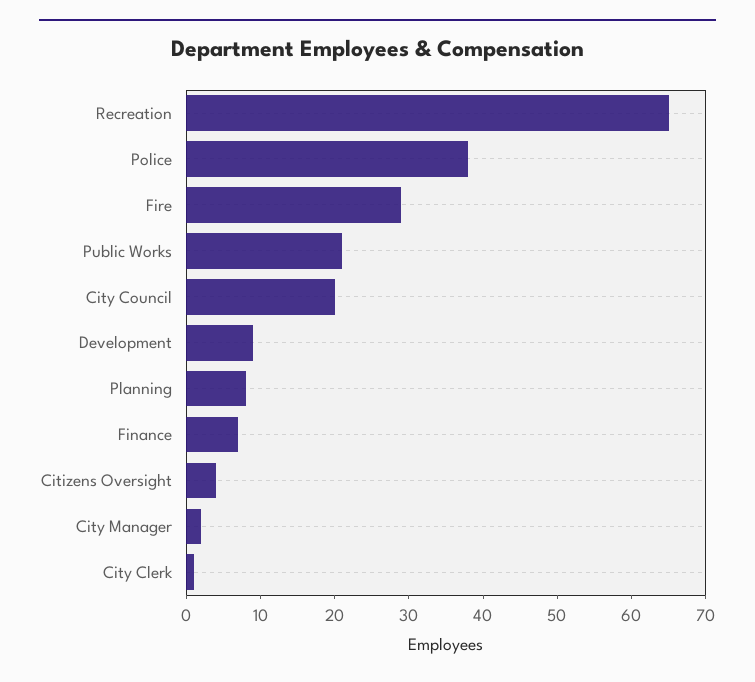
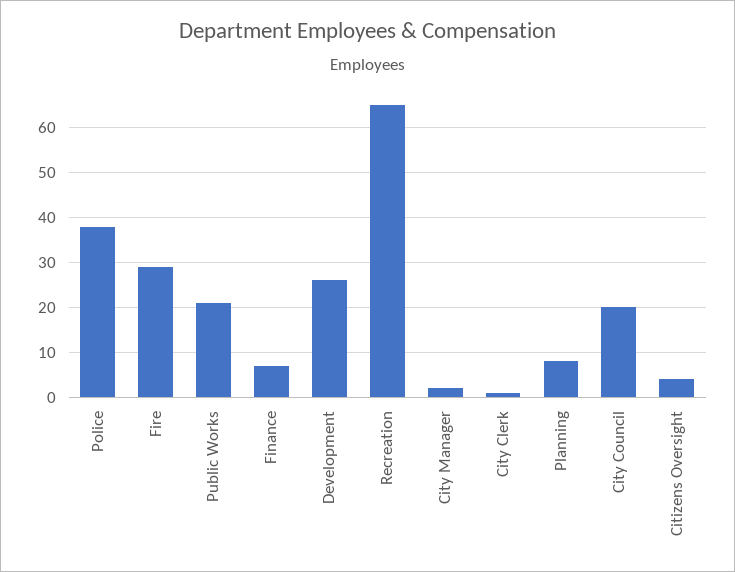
  {
    "Recreation": 65,
    "Police": 40,
    "Fire": 30,
    "Public Works": 20,
    "City Council": 20,
-   "Development": 10,
+   "Development": 25,
    "Planning": 10,
    "Finance": 5,
    "Citizens Oversight": 5,
    "City Manager": 0,
    "City Clerk": 0
  }

